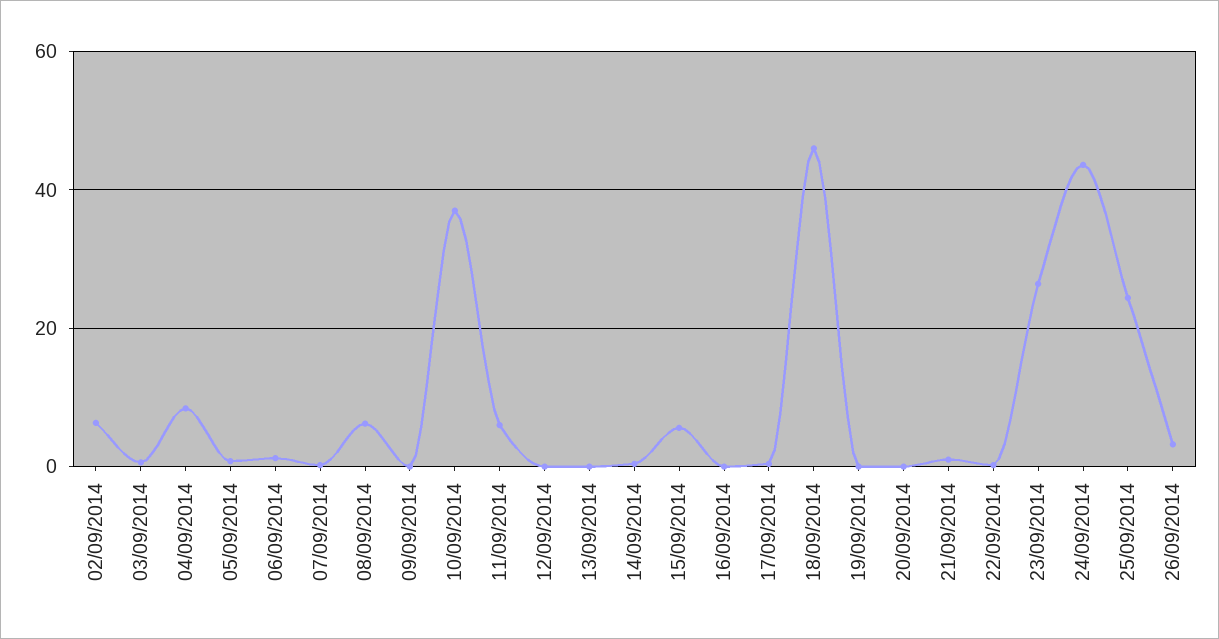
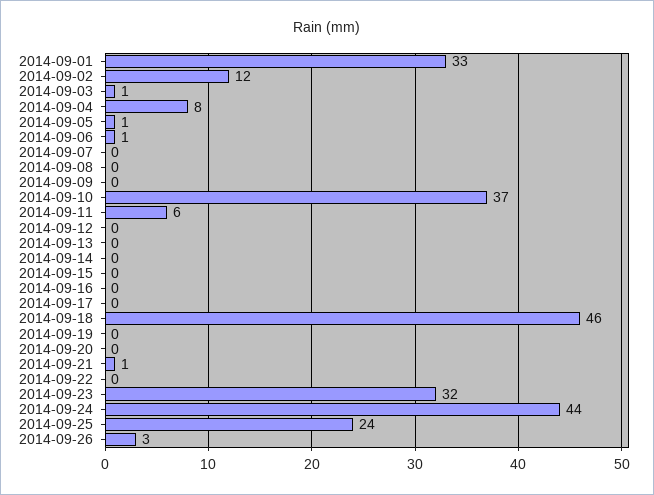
  {
-   "02/09/2014": 6,
+   "02/09/2014": 12,
    "03/09/2014": 1,
    "04/09/2014": 8,
    "05/09/2014": 1,
    "06/09/2014": 1,
    "07/09/2014": 0,
-   "08/09/2014": 6,
+   "08/09/2014": 0,
    "09/09/2014": 0,
    "10/09/2014": 37,
    "11/09/2014": 6,
    "12/09/2014": 0,
    "13/09/2014": 0,
    "14/09/2014": 0,
-   "15/09/2014": 6,
+   "15/09/2014": 0,
    "16/09/2014": 0,
    "17/09/2014": 0,
    "18/09/2014": 46,
    "19/09/2014": 0,
    "20/09/2014": 0,
    "21/09/2014": 1,
    "22/09/2014": 0,
-   "23/09/2014": 26,
+   "23/09/2014": 32,
    "24/09/2014": 44,
    "25/09/2014": 24,
-   "26/09/2014": 3
+   "26/09/2014": 3,
+   "2014-09-01": 33
  }

